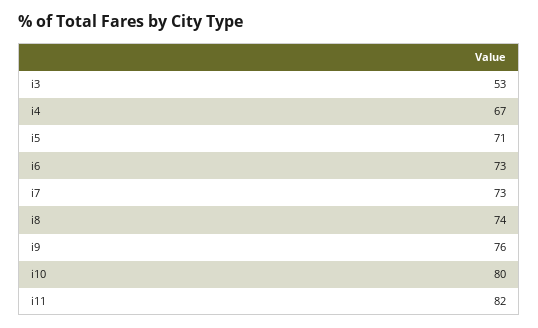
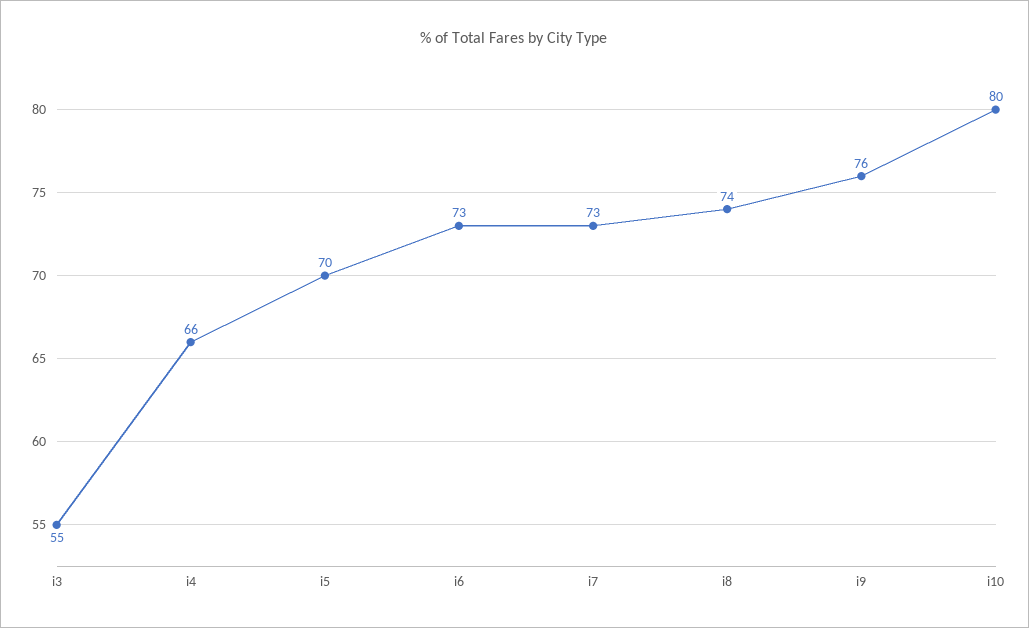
  {
-   "i3": 53,
+   "i3": 55,
-   "i4": 67,
+   "i4": 66,
-   "i5": 71,
+   "i5": 70,
    "i6": 73,
    "i7": 73,
    "i8": 74,
    "i9": 76,
-   "i10": 80,
+   "i10": 80
-   "i11": 82
  }

